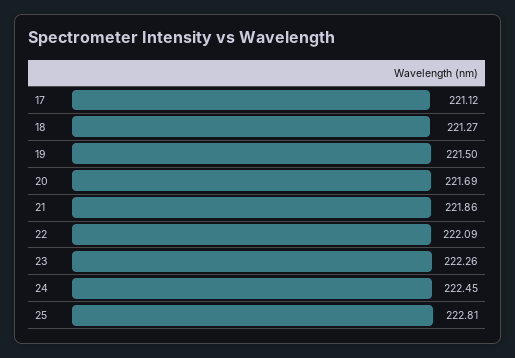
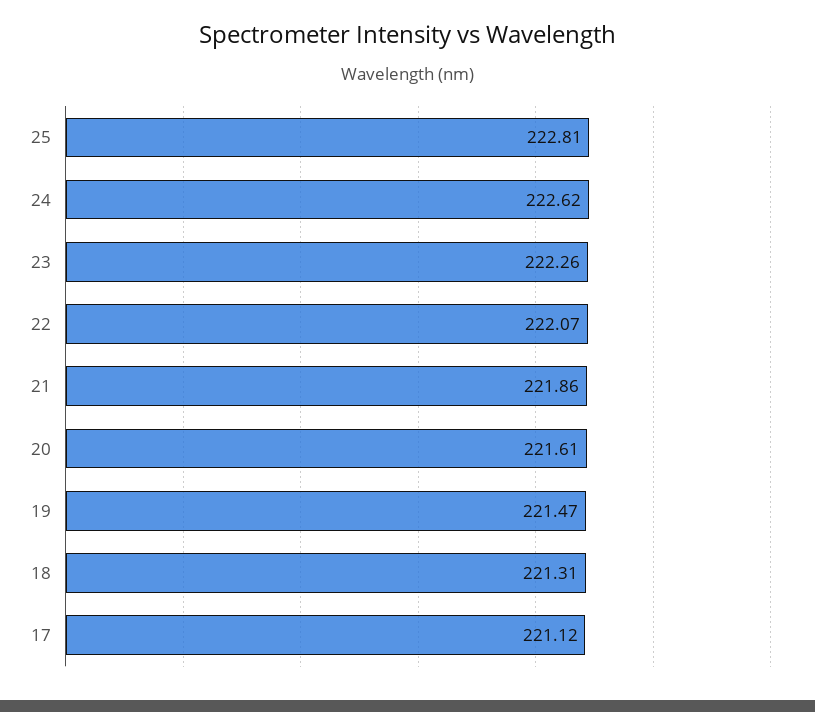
  {
    "17": 221.12,
-   "18": 221.27,
+   "18": 221.31,
-   "19": 221.5,
+   "19": 221.47,
-   "20": 221.69,
+   "20": 221.61,
    "21": 221.86,
-   "22": 222.09,
+   "22": 222.07,
    "23": 222.26,
-   "24": 222.45,
+   "24": 222.62,
    "25": 222.81
  }

